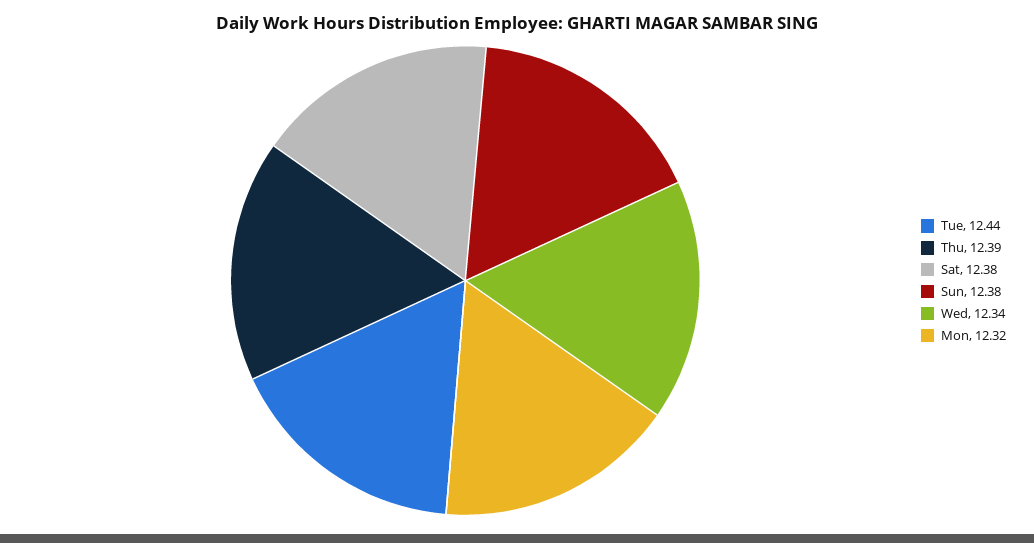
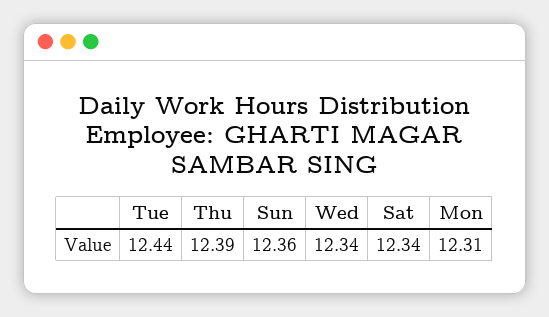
  {
    "Tue": 12.44,
    "Thu": 12.39,
-   "Sat": 12.38,
+   "Sat": 12.34,
-   "Sun": 12.38,
+   "Sun": 12.36,
    "Wed": 12.34,
-   "Mon": 12.32
+   "Mon": 12.31
  }

